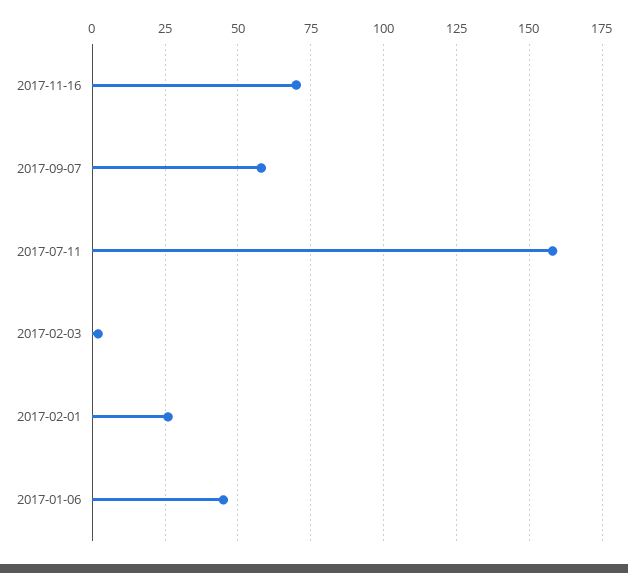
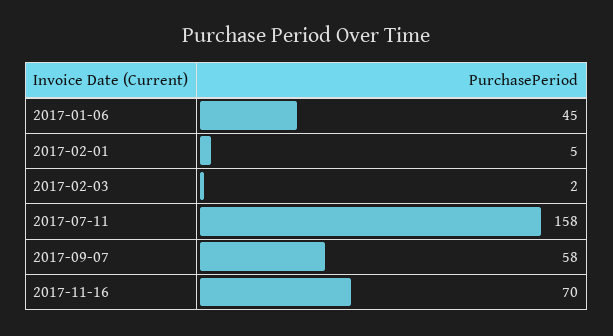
  {
    "2017-11-16": 70,
    "2017-09-07": 58,
    "2017-07-11": 158,
    "2017-02-03": 2,
-   "2017-02-01": 25,
+   "2017-02-01": 5,
    "2017-01-06": 45
  }

